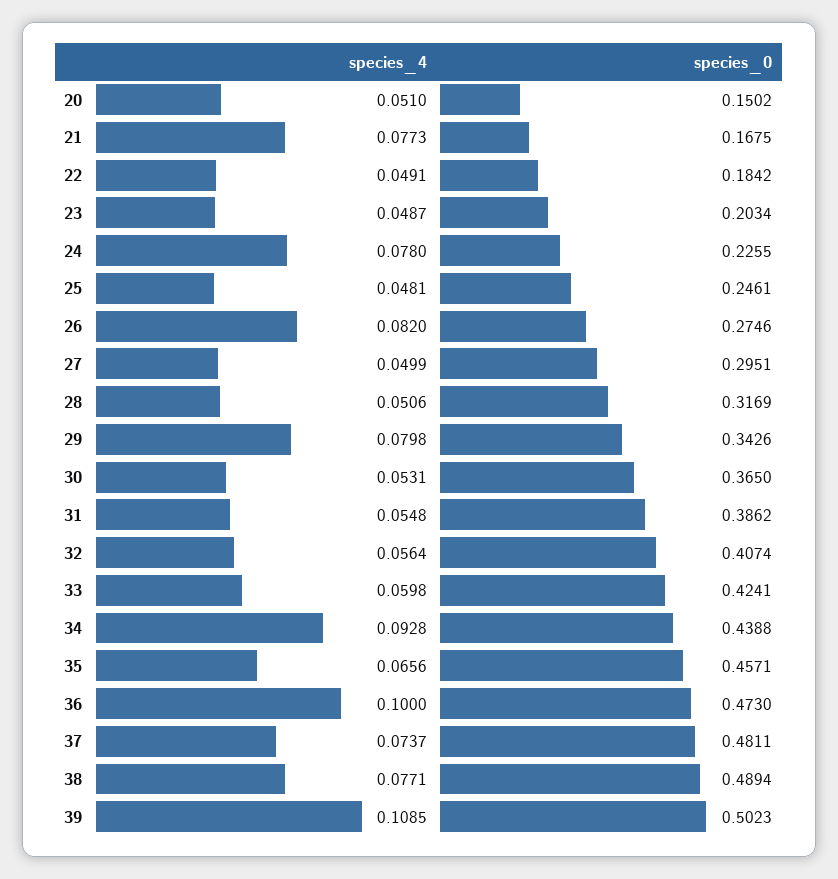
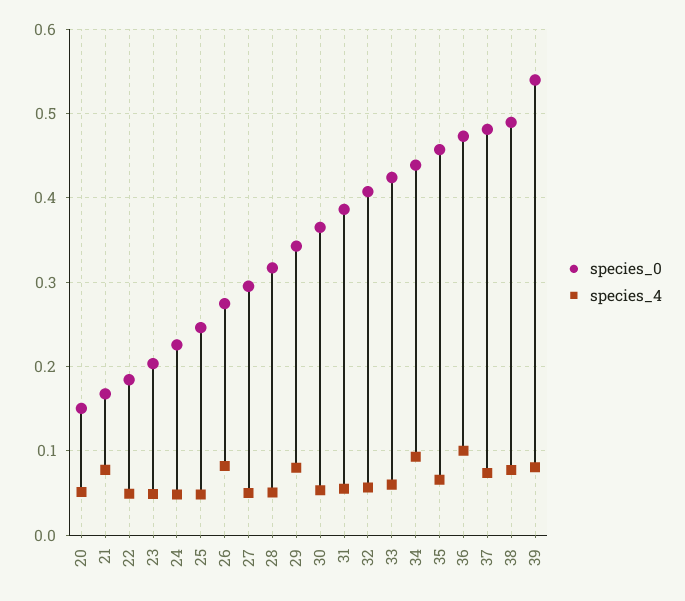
  {
    "species_4": {
      "20": 0.051,
      "21": 0.0773,
      "22": 0.0491,
      "23": 0.0487,
-     "24": 0.078,
+     "24": 0.05,
      "25": 0.0481,
      "26": 0.082,
      "27": 0.0499,
      "28": 0.0506,
      "29": 0.0798,
      "30": 0.0531,
      "31": 0.0548,
      "32": 0.0564,
      "33": 0.0598,
      "34": 0.0928,
      "35": 0.0656,
      "36": 0.1,
      "37": 0.0737,
      "38": 0.0771,
-     "39": 0.1085
+     "39": 0.08
    },
    "species_0": {
      "20": 0.1502,
      "21": 0.1675,
      "22": 0.1842,
      "23": 0.2034,
      "24": 0.2255,
      "25": 0.2461,
      "26": 0.2746,
      "27": 0.2951,
      "28": 0.3169,
      "29": 0.3426,
      "30": 0.365,
      "31": 0.3862,
      "32": 0.4074,
      "33": 0.4241,
      "34": 0.4388,
      "35": 0.4571,
      "36": 0.473,
      "37": 0.4811,
      "38": 0.4894,
-     "39": 0.5023
+     "39": 0.54
    }
  }

